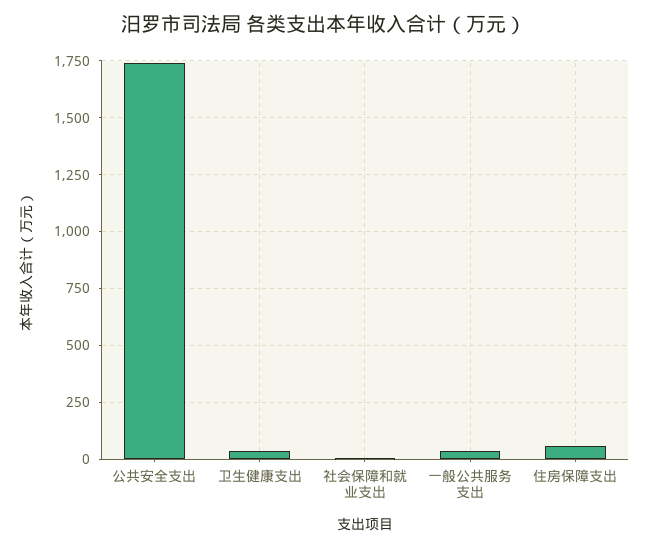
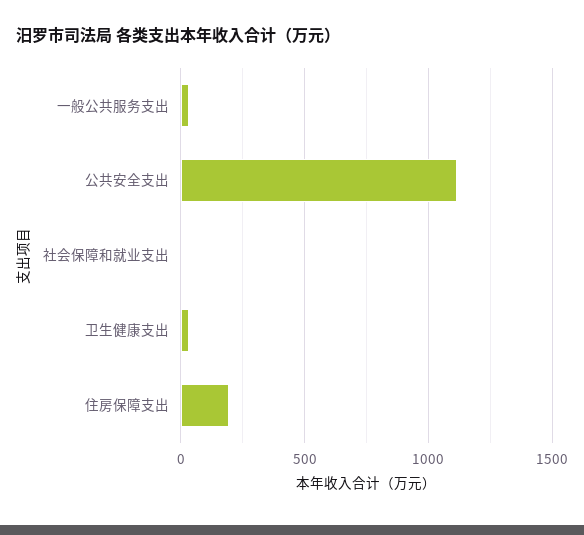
  {
-   "公共安全支出": 1750,
+   "公共安全支出": 1100,
    "卫生健康支出": 50,
    "社会保障和就业支出": 0,
    "一般公共服务支出": 50,
-   "住房保障支出": 50
+   "住房保障支出": 200
  }

